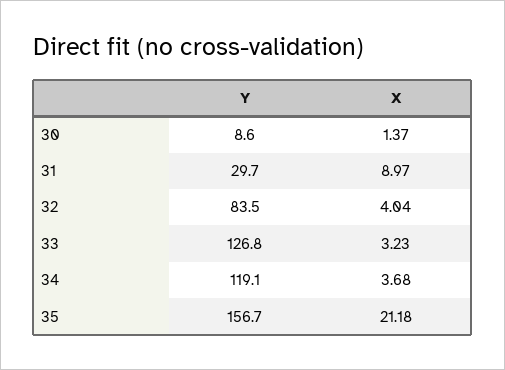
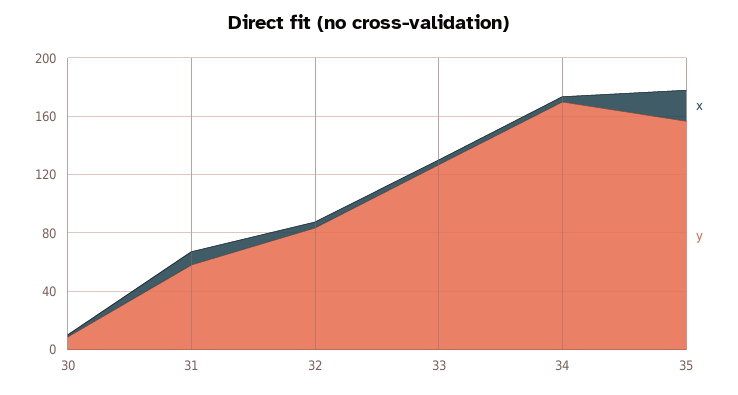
  {
    "Y": {
      "30": 8.6,
-     "31": 29.7,
+     "31": 60,
      "32": 83.5,
      "33": 126.8,
-     "34": 119.1,
+     "34": 170,
      "35": 156.7
    },
    "X": {
      "30": 1.37,
      "31": 8.97,
      "32": 4.04,
      "33": 3.23,
      "34": 3.68,
      "35": 21.18
    }
  }

